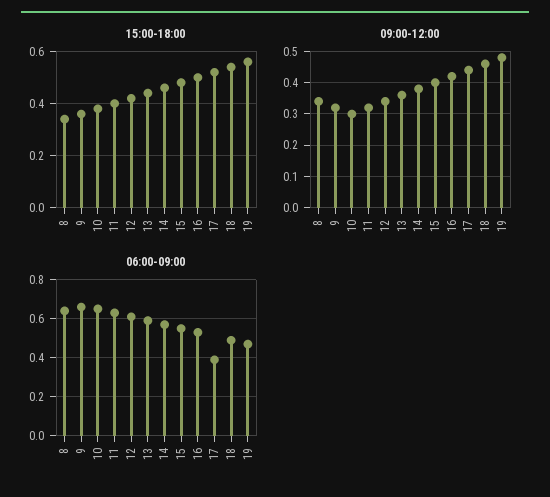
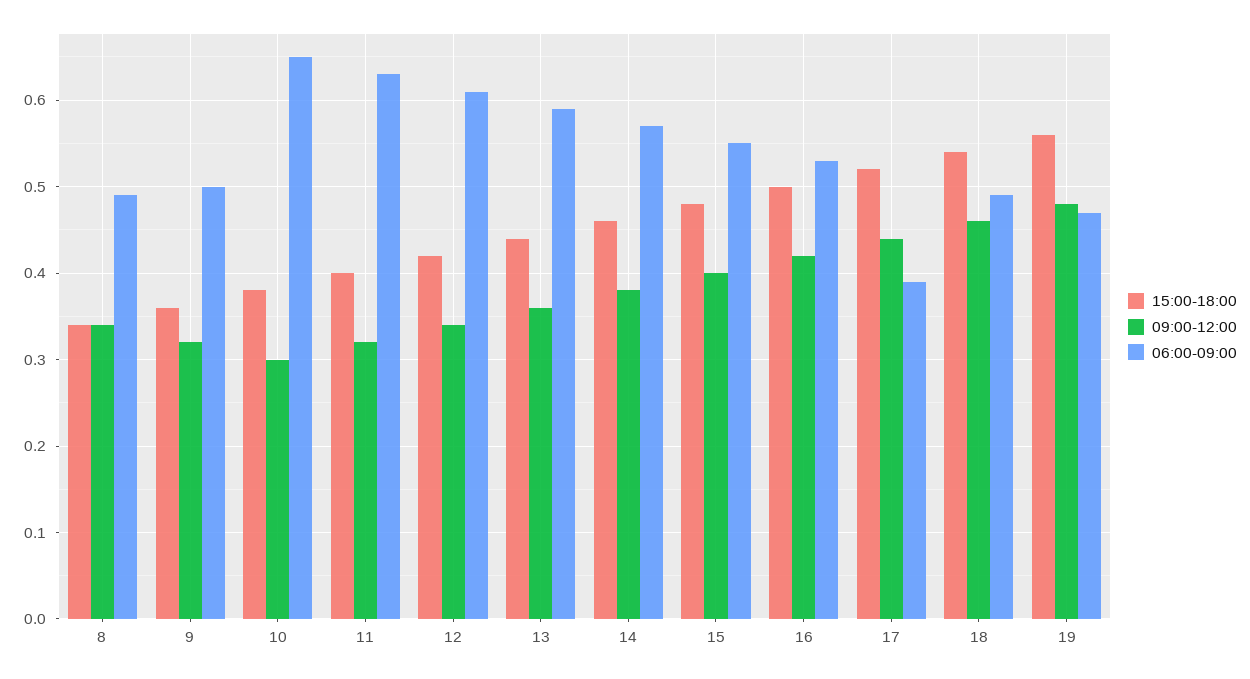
  {
    "15:00-18:00": {
      "8": 0.34,
      "9": 0.36,
      "10": 0.38,
      "11": 0.4,
      "12": 0.42,
      "13": 0.44,
      "14": 0.46,
      "15": 0.48,
      "16": 0.5,
      "17": 0.52,
      "18": 0.54,
      "19": 0.56
    },
    "09:00-12:00": {
      "8": 0.34,
      "9": 0.32,
      "10": 0.3,
      "11": 0.32,
      "12": 0.34,
      "13": 0.36,
      "14": 0.38,
      "15": 0.4,
      "16": 0.42,
      "17": 0.44,
      "18": 0.46,
      "19": 0.48
    },
    "06:00-09:00": {
-     "8": 0.65,
+     "8": 0.49,
-     "9": 0.65,
+     "9": 0.5,
      "10": 0.65,
      "11": 0.63,
      "12": 0.61,
      "13": 0.59,
      "14": 0.57,
      "15": 0.55,
      "16": 0.53,
      "17": 0.39,
      "18": 0.49,
      "19": 0.47
    }
  }

